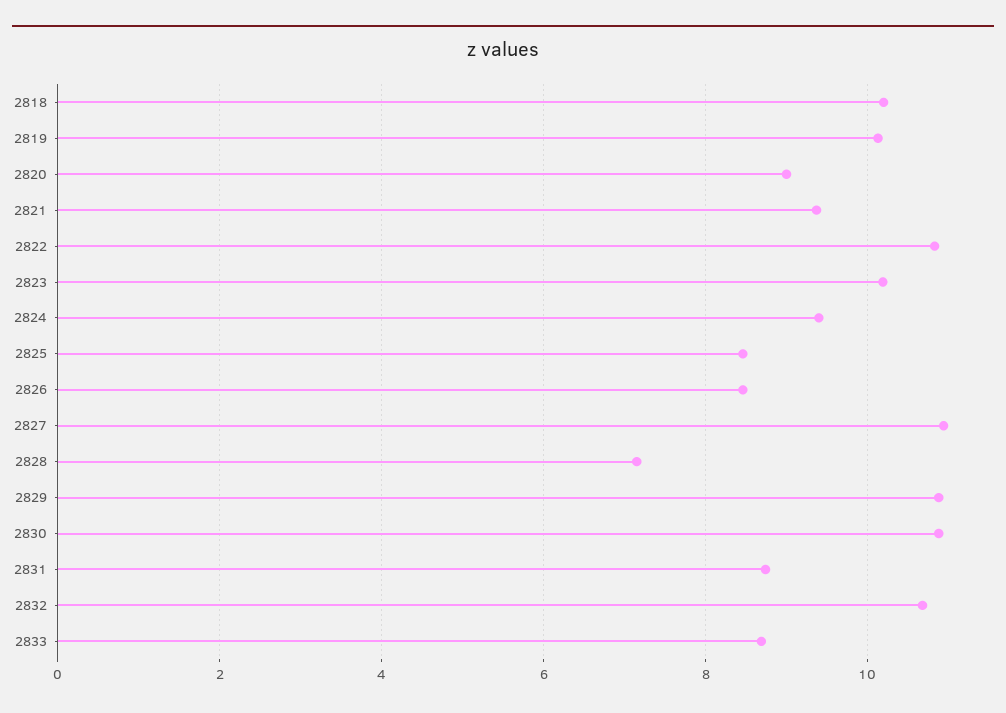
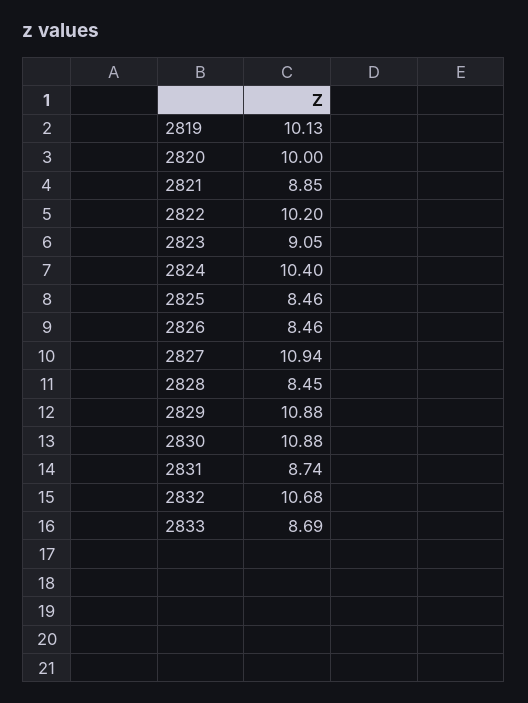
  {
-   "2818": 10.2,
    "2819": 10.13,
-   "2820": 9,
+   "2820": 10,
-   "2821": 9.4,
+   "2821": 8.85,
-   "2822": 10.8,
+   "2822": 10.2,
-   "2823": 10.2,
+   "2823": 9.05,
-   "2824": 9.4,
+   "2824": 10.4,
    "2825": 8.46,
    "2826": 8.46,
    "2827": 10.94,
-   "2828": 7.2,
+   "2828": 8.45,
    "2829": 10.88,
    "2830": 10.88,
    "2831": 8.74,
    "2832": 10.68,
    "2833": 8.69
  }

